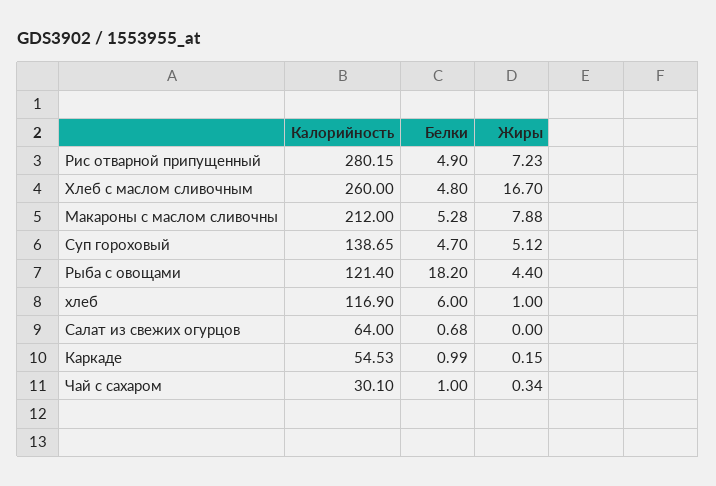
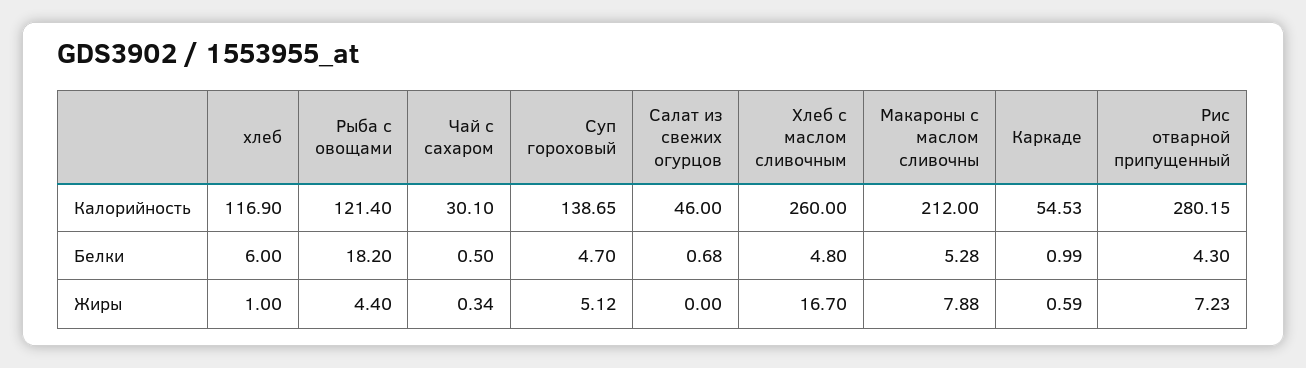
  {
    "Калорийность": {
      "Рис отварной припущенный": 280.15,
      "Хлеб с маслом сливочным": 260,
      "Макароны с маслом сливочны": 212,
      "Суп гороховый": 138.65,
      "Рыба с овощами": 121.4,
      "хлеб": 116.9,
-     "Салат из свежих огурцов": 64,
+     "Салат из свежих огурцов": 46,
      "Каркаде": 54.53,
      "Чай с сахаром": 30.1
    },
    "Белки": {
-     "Рис отварной припущенный": 4.9,
+     "Рис отварной припущенный": 4.3,
      "Хлеб с маслом сливочным": 4.8,
      "Макароны с маслом сливочны": 5.28,
      "Суп гороховый": 4.7,
      "Рыба с овощами": 18.2,
      "хлеб": 6,
      "Салат из свежих огурцов": 0.68,
      "Каркаде": 0.99,
-     "Чай с сахаром": 1
+     "Чай с сахаром": 0.5
    },
    "Жиры": {
      "Рис отварной припущенный": 7.23,
      "Хлеб с маслом сливочным": 16.7,
      "Макароны с маслом сливочны": 7.88,
      "Суп гороховый": 5.12,
      "Рыба с овощами": 4.4,
      "хлеб": 1,
      "Салат из свежих огурцов": 0,
-     "Каркаде": 0.15,
+     "Каркаде": 0.59,
      "Чай с сахаром": 0.34
    }
  }

